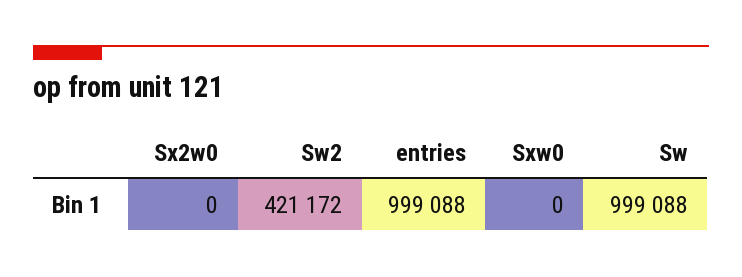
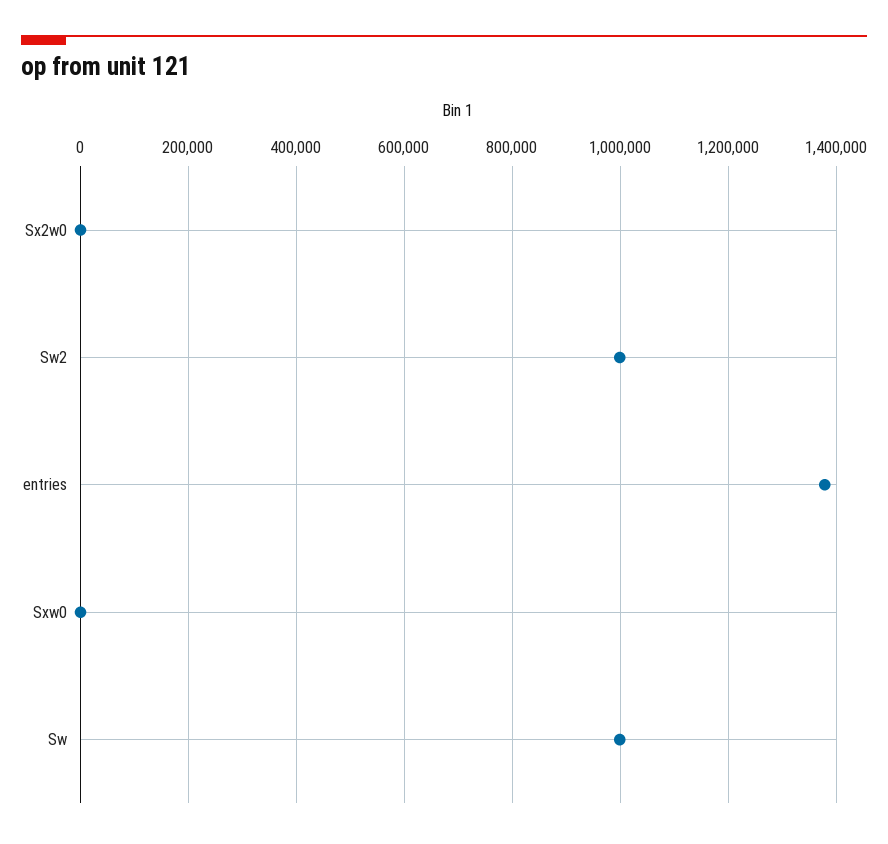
  {
    "Sx2w0": 0,
-   "Sw2": 421172,
+   "Sw2": 1000000,
-   "entries": 999088,
+   "entries": 1380000,
    "Sxw0": 0,
    "Sw": 999088
  }

